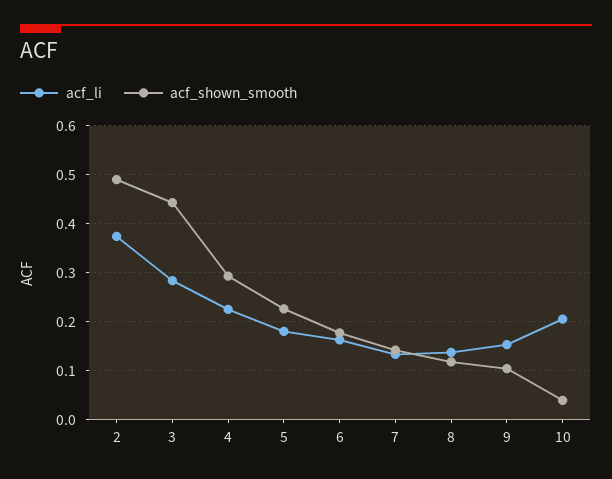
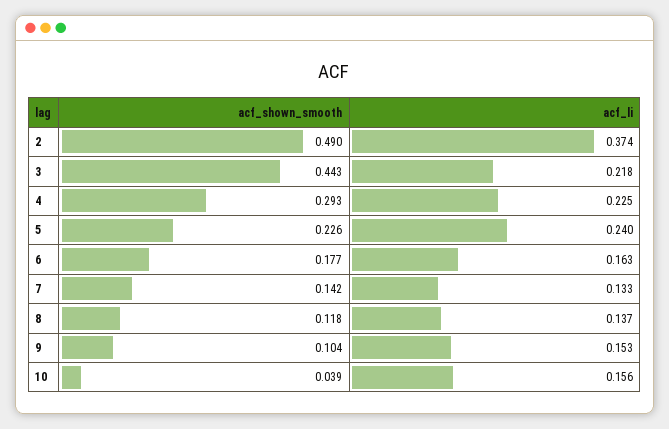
  {
    "acf_li": {
      "2": 0.374,
-     "3": 0.28,
+     "3": 0.218,
      "4": 0.225,
-     "5": 0.18,
+     "5": 0.24,
      "6": 0.163,
      "7": 0.133,
      "8": 0.137,
      "9": 0.153,
-     "10": 0.2
+     "10": 0.156
    },
    "acf_shown_smooth": {
      "2": 0.49,
      "3": 0.443,
      "4": 0.293,
      "5": 0.226,
      "6": 0.177,
      "7": 0.142,
      "8": 0.118,
      "9": 0.104,
      "10": 0.039
    }
  }

